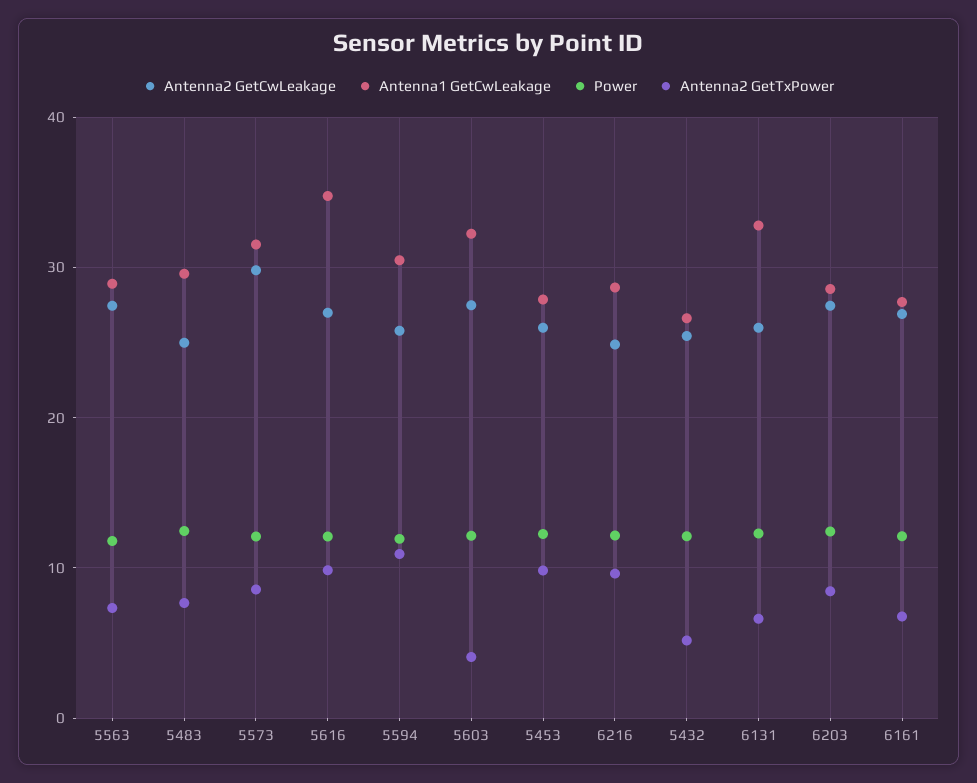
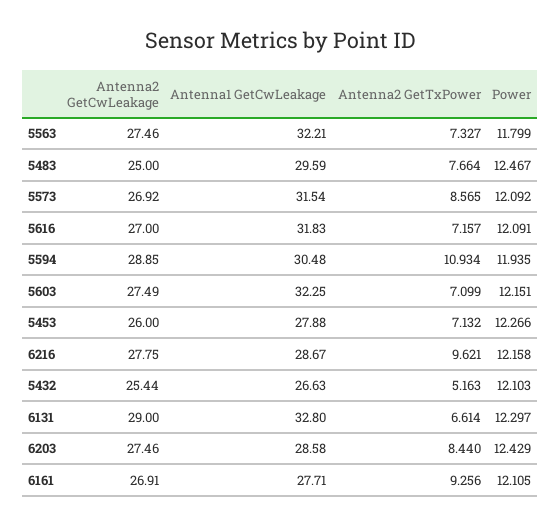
  {
    "Antenna2 GetCwLeakage": {
      "5563": 27.46,
      "5483": 25,
-     "5573": 30,
+     "5573": 26.92,
      "5616": 27,
-     "5594": 26,
+     "5594": 28.85,
      "5603": 27.49,
      "5453": 26,
-     "6216": 25,
+     "6216": 27.75,
      "5432": 25.44,
-     "6131": 26,
+     "6131": 29,
      "6203": 27.46,
      "6161": 26.91
    },
    "Antenna1 GetCwLeakage": {
-     "5563": 29,
+     "5563": 32.21,
      "5483": 29.59,
      "5573": 31.54,
-     "5616": 35,
+     "5616": 31.83,
      "5594": 30.48,
      "5603": 32.25,
      "5453": 27.88,
      "6216": 28.67,
      "5432": 26.63,
      "6131": 32.8,
      "6203": 28.58,
      "6161": 27.71
    },
    "Power": {
      "5563": 11.799,
      "5483": 12.467,
      "5573": 12.092,
      "5616": 12.091,
      "5594": 11.935,
      "5603": 12.151,
      "5453": 12.266,
      "6216": 12.158,
      "5432": 12.103,
      "6131": 12.297,
      "6203": 12.429,
      "6161": 12.105
    },
    "Antenna2 GetTxPower": {
      "5563": 7.327,
      "5483": 7.664,
      "5573": 8.565,
-     "5616": 10,
+     "5616": 7.157,
      "5594": 10.934,
-     "5603": 4,
+     "5603": 7.099,
-     "5453": 10,
+     "5453": 7.132,
      "6216": 9.621,
      "5432": 5.163,
      "6131": 6.614,
      "6203": 8.44,
-     "6161": 7
+     "6161": 9.256
    }
  }

